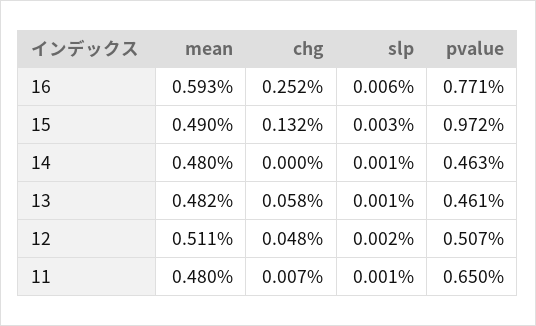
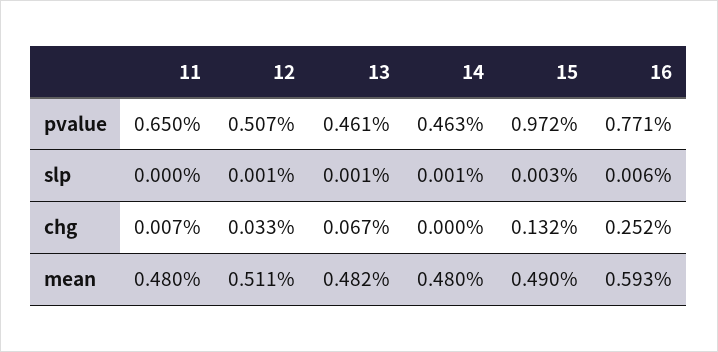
  {
    "mean": {
      "16": 0.593,
      "15": 0.49,
      "14": 0.48,
      "13": 0.482,
      "12": 0.511,
      "11": 0.48
    },
    "chg": {
      "16": 0.252,
      "15": 0.132,
      "14": 0,
-     "13": 0.058,
+     "13": 0.067,
-     "12": 0.048,
+     "12": 0.033,
      "11": 0.007
    },
    "slp": {
      "16": 0.006,
      "15": 0.003,
      "14": 0.001,
      "13": 0.001,
-     "12": 0.002,
+     "12": 0.001,
-     "11": 0.001
+     "11": 0
    },
    "pvalue": {
      "16": 0.771,
      "15": 0.972,
      "14": 0.463,
      "13": 0.461,
      "12": 0.507,
      "11": 0.65
    }
  }

